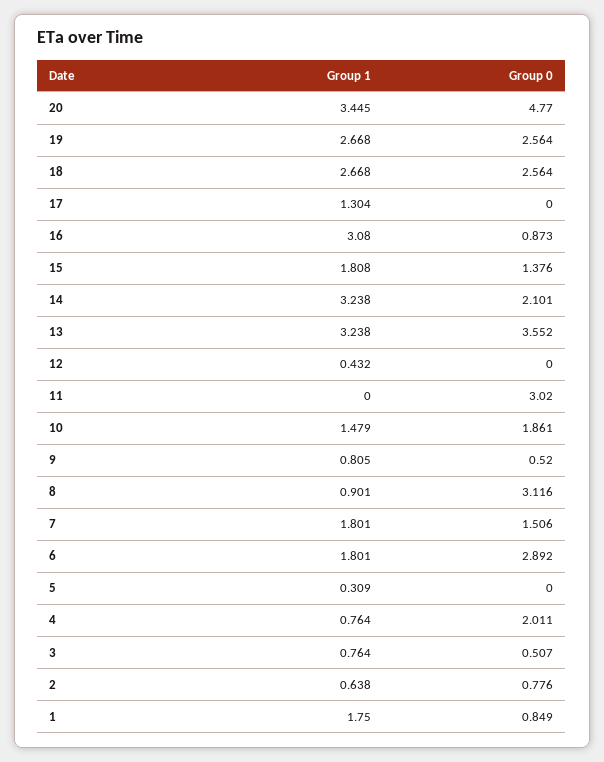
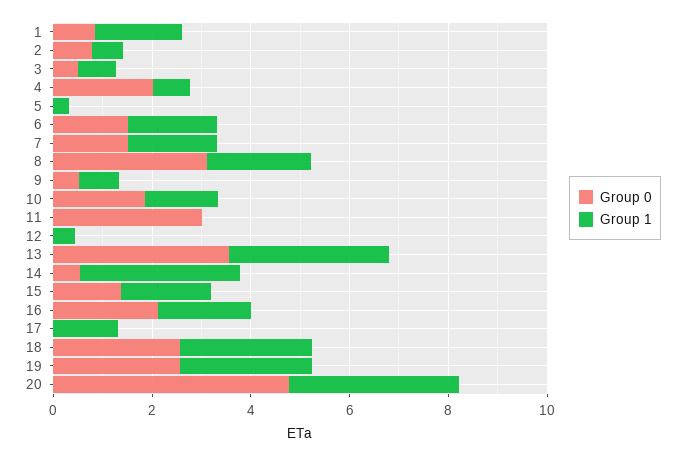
  {
    "Group 1": {
      "20": 3.445,
      "19": 2.668,
      "18": 2.668,
      "17": 1.304,
-     "16": 3.08,
+     "16": 2,
      "15": 1.808,
      "14": 3.238,
      "13": 3.238,
      "12": 0.432,
      "11": 0,
      "10": 1.479,
      "9": 0.805,
-     "8": 0.901,
+     "8": 2,
      "7": 1.801,
      "6": 1.801,
      "5": 0.309,
      "4": 0.764,
      "3": 0.764,
      "2": 0.638,
      "1": 1.75
    },
    "Group 0": {
      "20": 4.77,
      "19": 2.564,
      "18": 2.564,
      "17": 0,
-     "16": 0.873,
+     "16": 2,
      "15": 1.376,
-     "14": 2.101,
+     "14": 0.5,
      "13": 3.552,
      "12": 0,
      "11": 3.02,
      "10": 1.861,
      "9": 0.52,
      "8": 3.116,
      "7": 1.506,
-     "6": 2.892,
+     "6": 1.5,
      "5": 0,
      "4": 2.011,
      "3": 0.507,
      "2": 0.776,
      "1": 0.849
    }
  }

